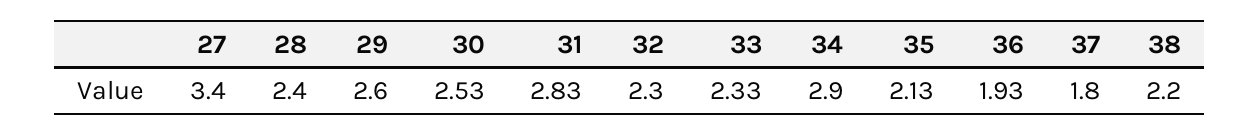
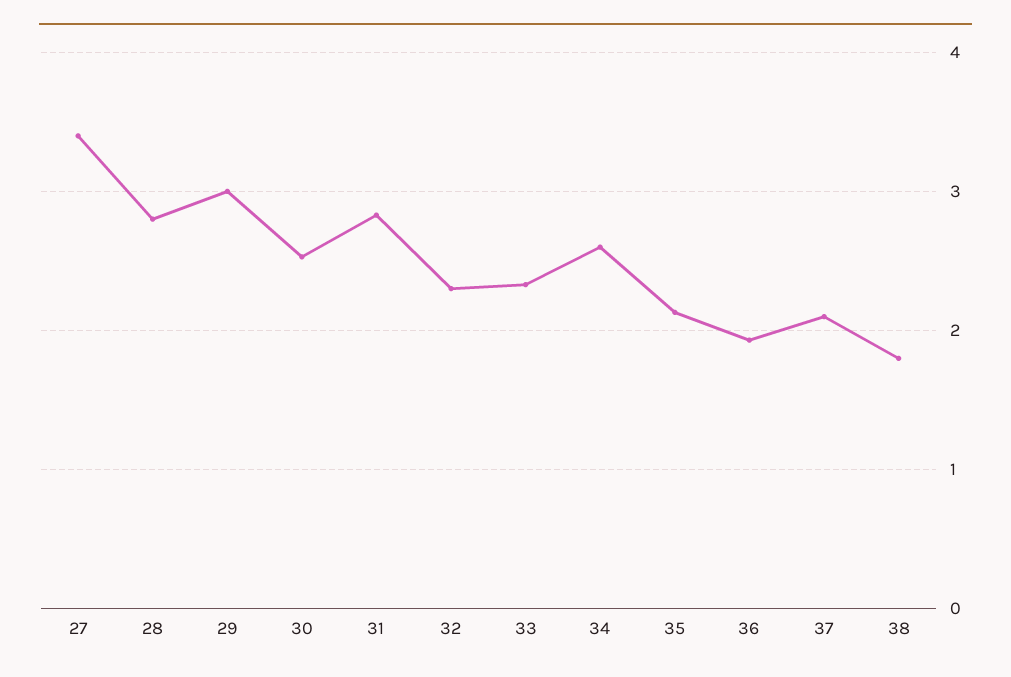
  {
    "27": 3.4,
-   "28": 2.4,
+   "28": 2.8,
-   "29": 2.6,
+   "29": 3,
    "30": 2.53,
    "31": 2.83,
    "32": 2.3,
    "33": 2.33,
-   "34": 2.9,
+   "34": 2.6,
    "35": 2.13,
    "36": 1.93,
-   "37": 1.8,
+   "37": 2.1,
-   "38": 2.2
+   "38": 1.8
  }

